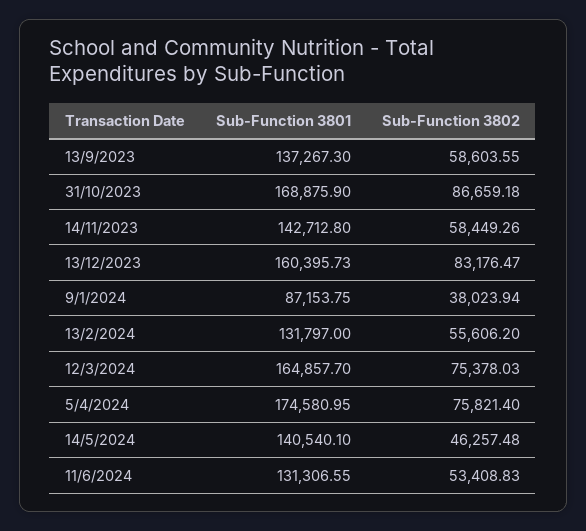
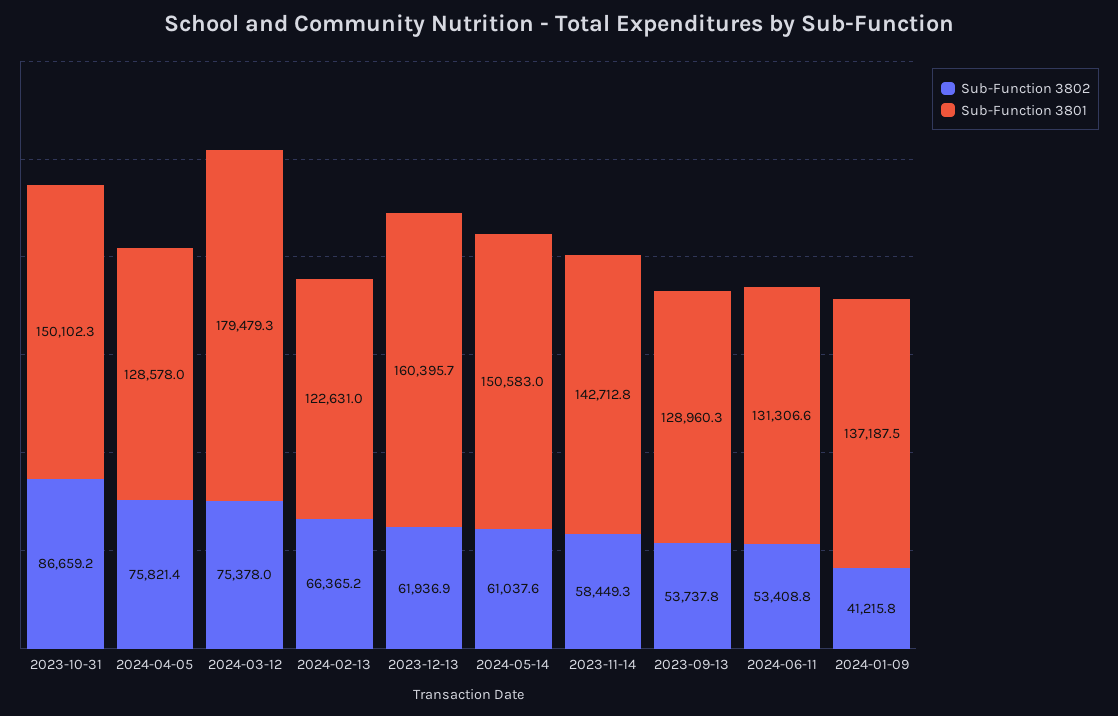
  {
    "Sub-Function 3801": {
-     "13/9/2023": 137267.3,
+     "13/9/2023": 128960.3,
-     "31/10/2023": 168875.9,
+     "31/10/2023": 150102.3,
      "14/11/2023": 142712.8,
      "13/12/2023": 160395.73,
-     "9/1/2024": 87153.75,
+     "9/1/2024": 137187.5,
-     "13/2/2024": 131797,
+     "13/2/2024": 122631,
-     "12/3/2024": 164857.7,
+     "12/3/2024": 179479.3,
-     "5/4/2024": 174580.95,
+     "5/4/2024": 128578,
-     "14/5/2024": 140540.1,
+     "14/5/2024": 150583,
      "11/6/2024": 131306.55
    },
    "Sub-Function 3802": {
-     "13/9/2023": 58603.55,
+     "13/9/2023": 53737.8,
      "31/10/2023": 86659.18,
      "14/11/2023": 58449.26,
-     "13/12/2023": 83176.47,
+     "13/12/2023": 61936.9,
-     "9/1/2024": 38023.94,
+     "9/1/2024": 41215.8,
-     "13/2/2024": 55606.2,
+     "13/2/2024": 66365.2,
      "12/3/2024": 75378.03,
      "5/4/2024": 75821.4,
-     "14/5/2024": 46257.48,
+     "14/5/2024": 61037.6,
      "11/6/2024": 53408.83
    }
  }

